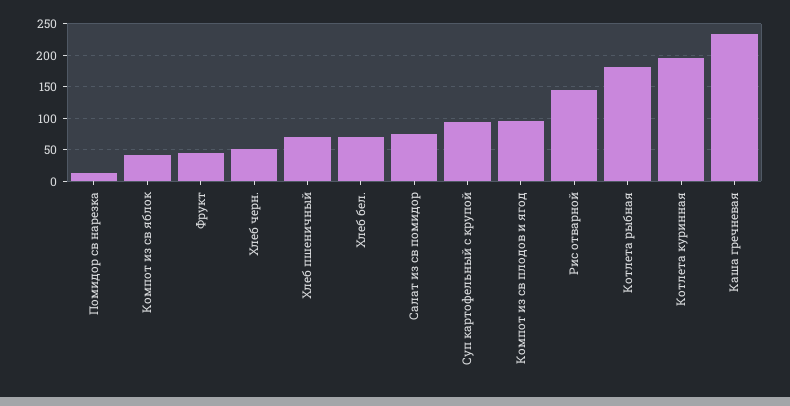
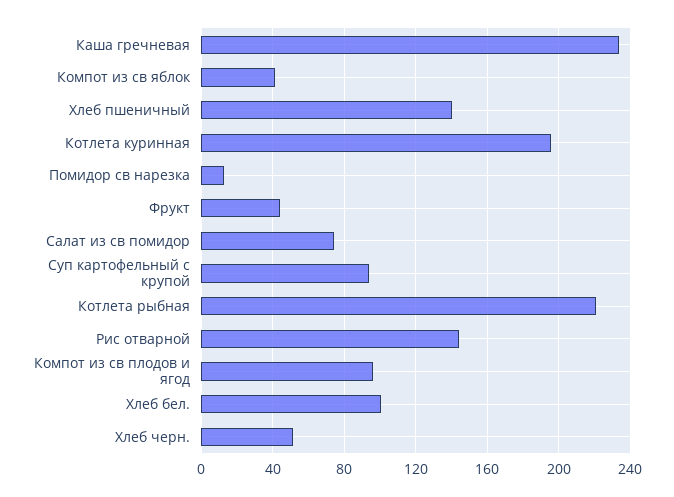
  {
    "Помидор св нарезка": 15,
    "Компот из св яблок": 40,
    "Фрукт": 45,
    "Хлеб черн.": 50,
-   "Хлеб пшеничный": 70,
+   "Хлеб пшеничный": 140,
-   "Хлеб бел.": 70,
+   "Хлеб бел.": 100,
    "Салат из св помидор": 75,
    "Суп картофельный с крупой": 95,
    "Компот из св плодов и ягод": 95,
    "Рис отварной": 145,
-   "Котлета рыбная": 180,
+   "Котлета рыбная": 220,
    "Котлета куринная": 195,
    "Каша гречневая": 235
  }

